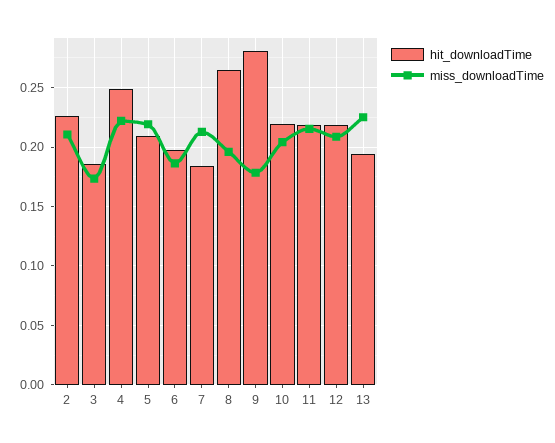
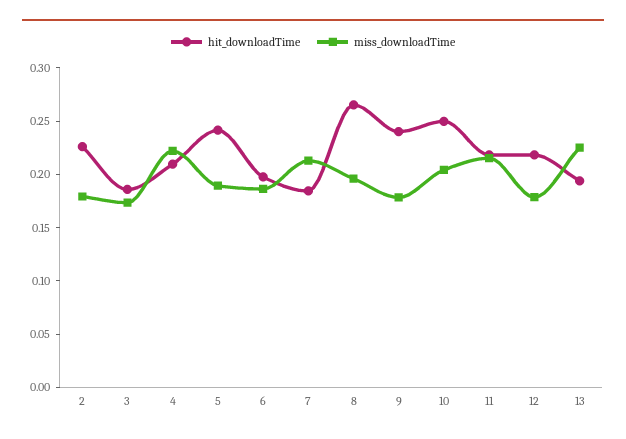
  {
    "hit_downloadTime": {
      "2": 0.23,
      "3": 0.19,
-     "4": 0.25,
+     "4": 0.21,
-     "5": 0.21,
+     "5": 0.24,
      "6": 0.2,
      "7": 0.18,
      "8": 0.27,
-     "9": 0.28,
+     "9": 0.24,
-     "10": 0.22,
+     "10": 0.25,
      "11": 0.22,
      "12": 0.22,
      "13": 0.19
    },
    "miss_downloadTime": {
-     "2": 0.21,
+     "2": 0.18,
      "3": 0.17,
      "4": 0.22,
-     "5": 0.22,
+     "5": 0.19,
      "6": 0.19,
      "7": 0.21,
      "8": 0.2,
      "9": 0.18,
      "10": 0.2,
      "11": 0.22,
-     "12": 0.21,
+     "12": 0.18,
      "13": 0.23
    }
  }

